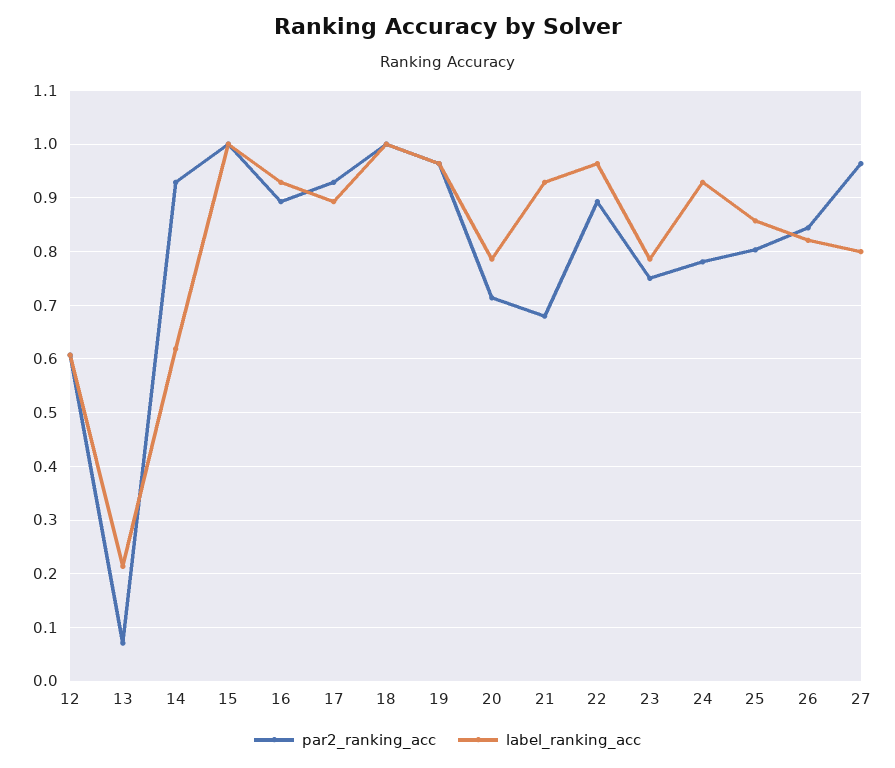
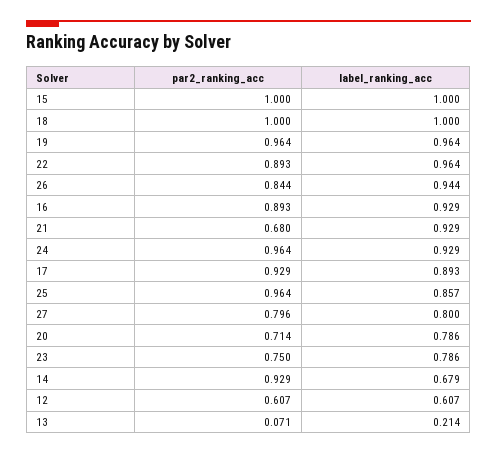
  {
    "par2_ranking_acc": {
      "12": 0.607,
      "13": 0.071,
      "14": 0.929,
      "15": 1,
      "16": 0.893,
      "17": 0.929,
      "18": 1,
      "19": 0.964,
      "20": 0.714,
      "21": 0.68,
      "22": 0.893,
      "23": 0.75,
-     "24": 0.78,
+     "24": 0.964,
-     "25": 0.8,
+     "25": 0.964,
      "26": 0.844,
-     "27": 0.96
+     "27": 0.796
    },
    "label_ranking_acc": {
      "12": 0.607,
      "13": 0.214,
-     "14": 0.62,
+     "14": 0.679,
      "15": 1,
      "16": 0.929,
      "17": 0.893,
      "18": 1,
      "19": 0.964,
      "20": 0.786,
      "21": 0.929,
      "22": 0.964,
      "23": 0.786,
      "24": 0.929,
      "25": 0.857,
-     "26": 0.82,
+     "26": 0.944,
      "27": 0.8
    }
  }

